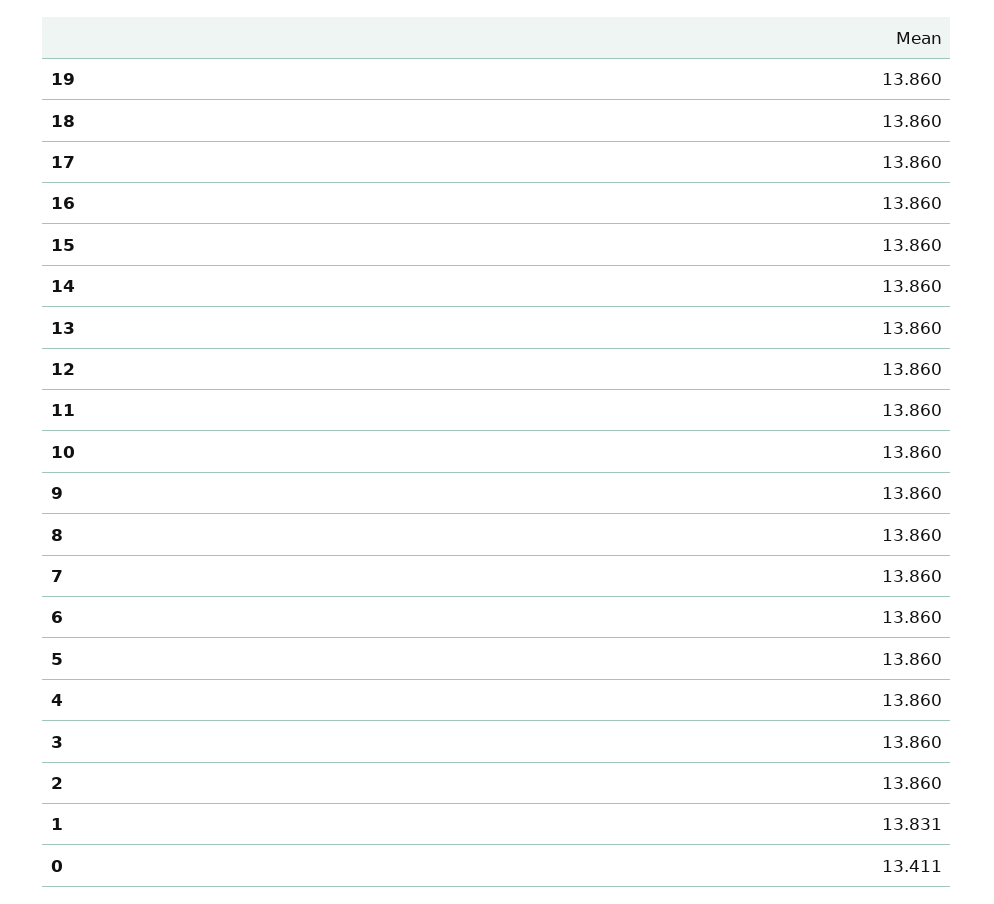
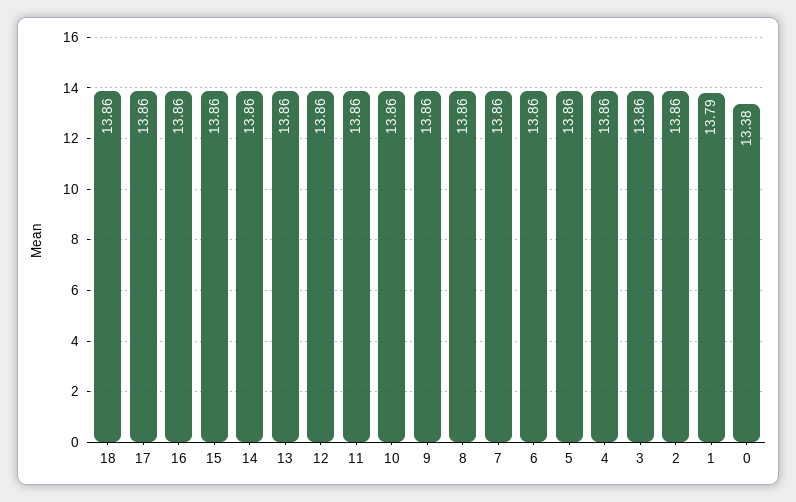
  {
-   "19": 13.86,
    "18": 13.86,
    "17": 13.86,
    "16": 13.86,
    "15": 13.86,
    "14": 13.86,
    "13": 13.86,
    "12": 13.86,
    "11": 13.86,
    "10": 13.86,
    "9": 13.86,
    "8": 13.86,
    "7": 13.86,
    "6": 13.86,
    "5": 13.86,
    "4": 13.86,
    "3": 13.86,
    "2": 13.86,
-   "1": 13.831,
+   "1": 13.79,
-   "0": 13.411
+   "0": 13.38
  }

